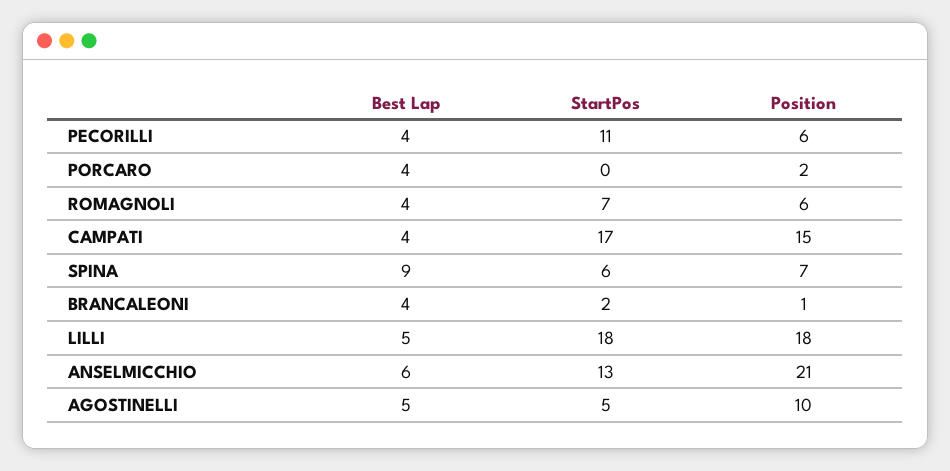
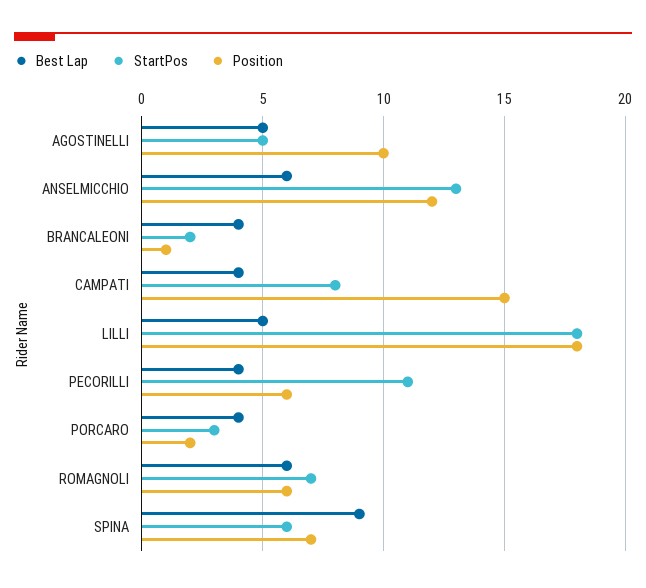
  {
    "Best Lap": {
      "PECORILLI": 4,
      "PORCARO": 4,
-     "ROMAGNOLI": 4,
+     "ROMAGNOLI": 6,
      "CAMPATI": 4,
      "SPINA": 9,
      "BRANCALEONI": 4,
      "LILLI": 5,
      "ANSELMICCHIO": 6,
      "AGOSTINELLI": 5
    },
    "StartPos": {
      "PECORILLI": 11,
-     "PORCARO": 0,
+     "PORCARO": 3,
      "ROMAGNOLI": 7,
-     "CAMPATI": 17,
+     "CAMPATI": 8,
      "SPINA": 6,
      "BRANCALEONI": 2,
      "LILLI": 18,
      "ANSELMICCHIO": 13,
      "AGOSTINELLI": 5
    },
    "Position": {
      "PECORILLI": 6,
      "PORCARO": 2,
      "ROMAGNOLI": 6,
      "CAMPATI": 15,
      "SPINA": 7,
      "BRANCALEONI": 1,
      "LILLI": 18,
-     "ANSELMICCHIO": 21,
+     "ANSELMICCHIO": 12,
      "AGOSTINELLI": 10
    }
  }

